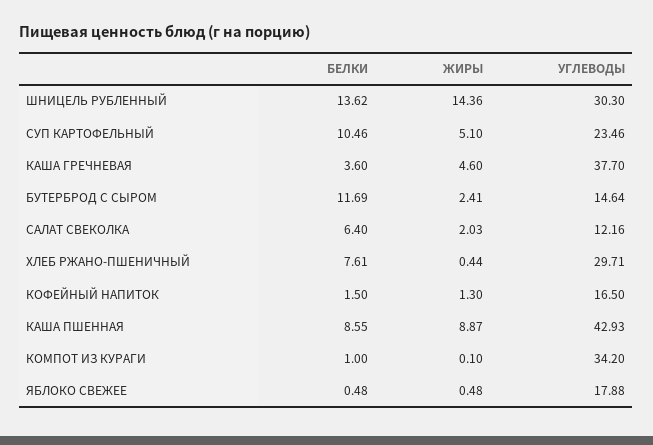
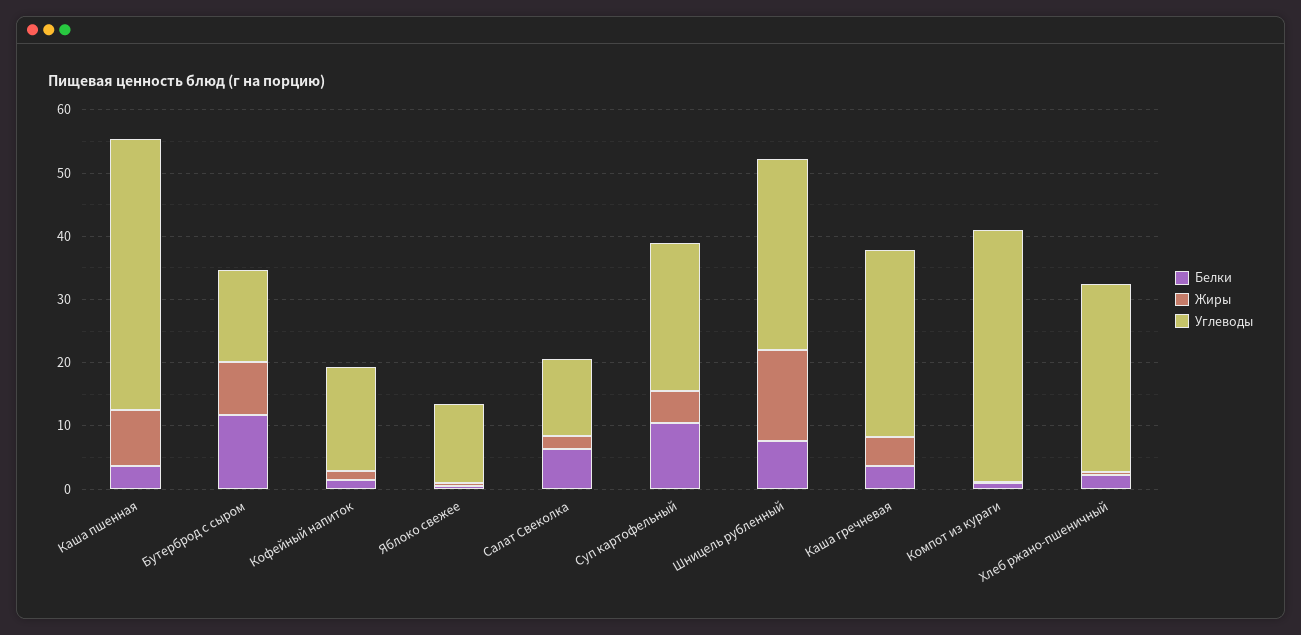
  {
    "БЕЛКИ": {
-     "ШНИЦЕЛЬ РУБЛЕННЫЙ": 13.62,
+     "ШНИЦЕЛЬ РУБЛЕННЫЙ": 8,
      "СУП КАРТОФЕЛЬНЫЙ": 10.46,
      "КАША ГРЕЧНЕВАЯ": 3.6,
      "БУТЕРБРОД С СЫРОМ": 11.69,
      "САЛАТ СВЕКОЛКА": 6.4,
-     "ХЛЕБ РЖАНО-ПШЕНИЧНЫЙ": 7.61,
+     "ХЛЕБ РЖАНО-ПШЕНИЧНЫЙ": 2,
      "КОФЕЙНЫЙ НАПИТОК": 1.5,
-     "КАША ПШЕННАЯ": 8.55,
+     "КАША ПШЕННАЯ": 4,
      "КОМПОТ ИЗ КУРАГИ": 1,
      "ЯБЛОКО СВЕЖЕЕ": 0.48
    },
    "ЖИРЫ": {
      "ШНИЦЕЛЬ РУБЛЕННЫЙ": 14.36,
      "СУП КАРТОФЕЛЬНЫЙ": 5.1,
      "КАША ГРЕЧНЕВАЯ": 4.6,
-     "БУТЕРБРОД С СЫРОМ": 2.41,
+     "БУТЕРБРОД С СЫРОМ": 8,
      "САЛАТ СВЕКОЛКА": 2.03,
      "ХЛЕБ РЖАНО-ПШЕНИЧНЫЙ": 0.44,
      "КОФЕЙНЫЙ НАПИТОК": 1.3,
      "КАША ПШЕННАЯ": 8.87,
      "КОМПОТ ИЗ КУРАГИ": 0.1,
      "ЯБЛОКО СВЕЖЕЕ": 0.48
    },
    "УГЛЕВОДЫ": {
      "ШНИЦЕЛЬ РУБЛЕННЫЙ": 30.3,
      "СУП КАРТОФЕЛЬНЫЙ": 23.46,
-     "КАША ГРЕЧНЕВАЯ": 37.7,
+     "КАША ГРЕЧНЕВАЯ": 30,
      "БУТЕРБРОД С СЫРОМ": 14.64,
      "САЛАТ СВЕКОЛКА": 12.16,
      "ХЛЕБ РЖАНО-ПШЕНИЧНЫЙ": 29.71,
      "КОФЕЙНЫЙ НАПИТОК": 16.5,
      "КАША ПШЕННАЯ": 42.93,
-     "КОМПОТ ИЗ КУРАГИ": 34.2,
+     "КОМПОТ ИЗ КУРАГИ": 40,
-     "ЯБЛОКО СВЕЖЕЕ": 17.88
+     "ЯБЛОКО СВЕЖЕЕ": 12
    }
  }

